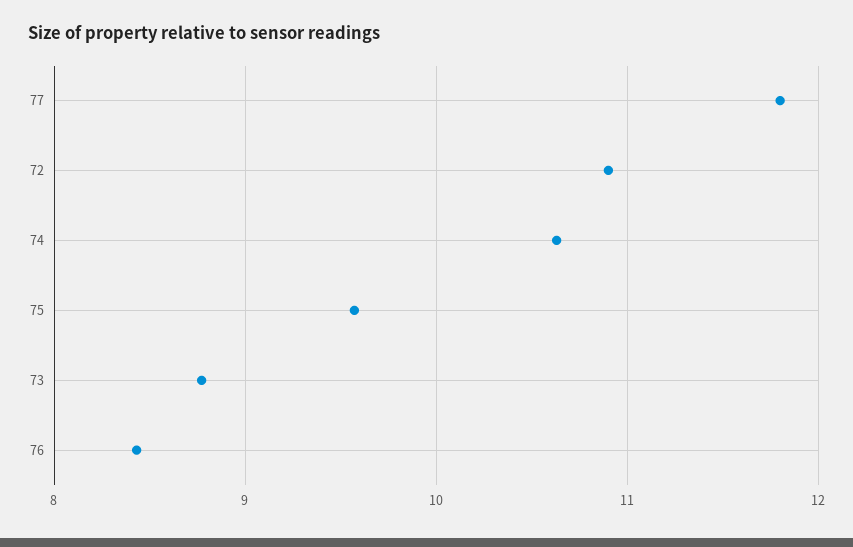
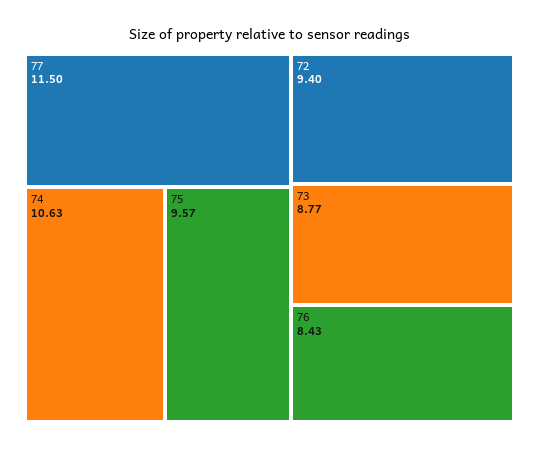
  {
-   "77": 11.8,
+   "77": 11.5,
-   "72": 10.9,
+   "72": 9.4,
    "74": 10.63,
    "75": 9.57,
    "73": 8.77,
    "76": 8.43
  }

